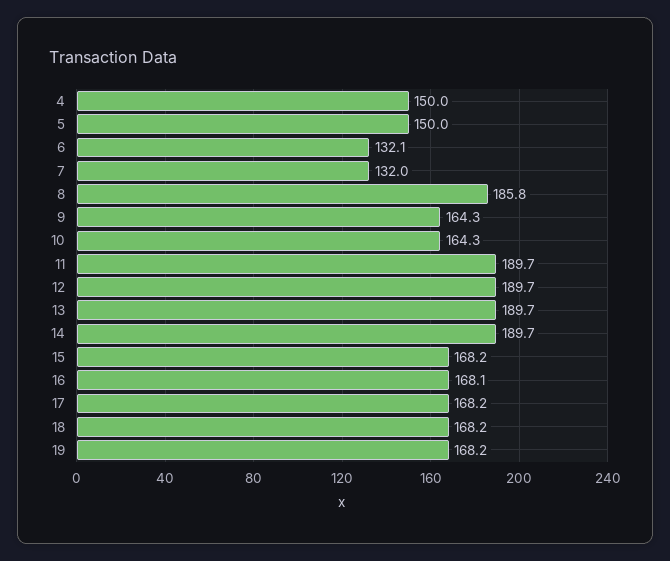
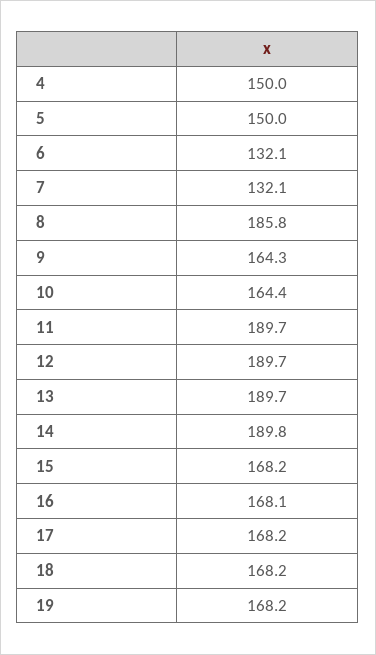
  {
    "4": 150,
    "5": 150,
    "6": 132.1,
-   "7": 132,
+   "7": 132.1,
    "8": 185.8,
    "9": 164.3,
-   "10": 164.3,
+   "10": 164.4,
    "11": 189.7,
    "12": 189.7,
    "13": 189.7,
-   "14": 189.7,
+   "14": 189.8,
    "15": 168.2,
    "16": 168.1,
    "17": 168.2,
    "18": 168.2,
    "19": 168.2
  }

